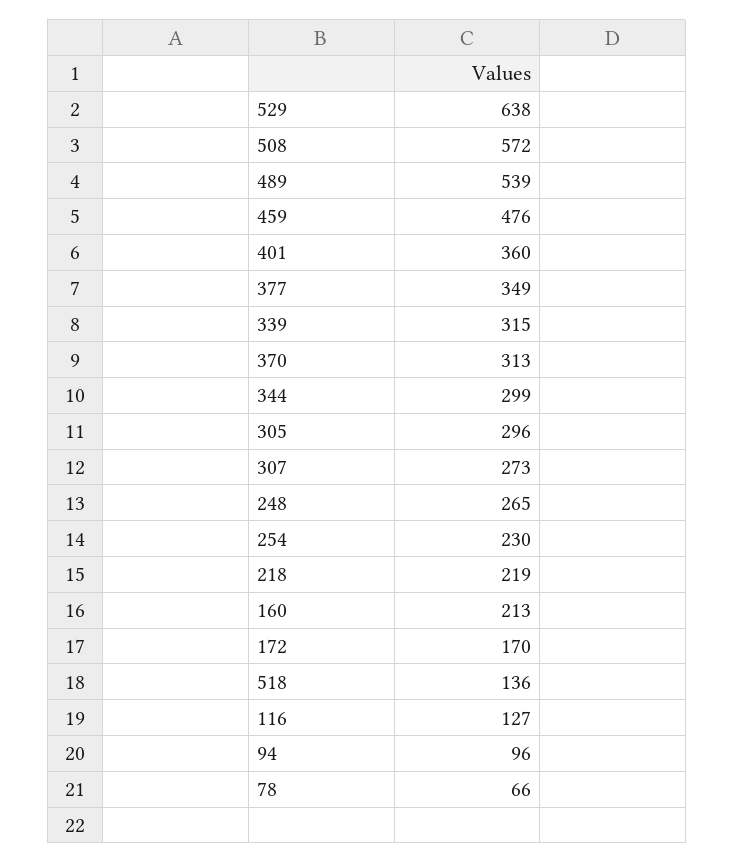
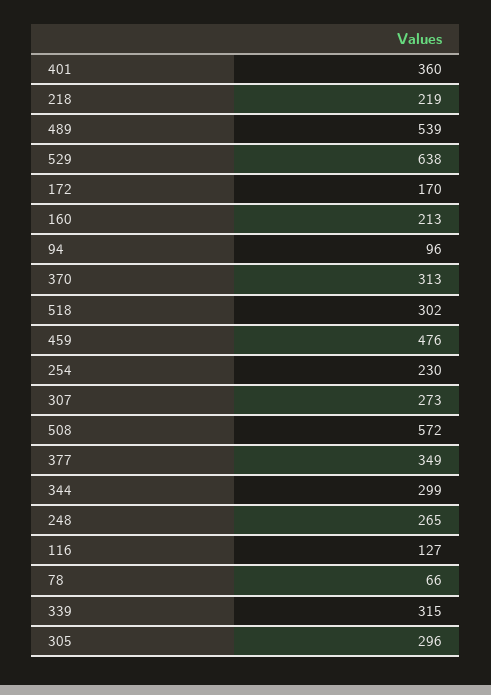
  {
    "529": 638,
    "508": 572,
    "489": 539,
    "459": 476,
    "401": 360,
    "377": 349,
    "339": 315,
    "370": 313,
    "344": 299,
    "305": 296,
    "307": 273,
    "248": 265,
    "254": 230,
    "218": 219,
    "160": 213,
    "172": 170,
-   "518": 136,
+   "518": 302,
    "116": 127,
    "94": 96,
    "78": 66
  }

